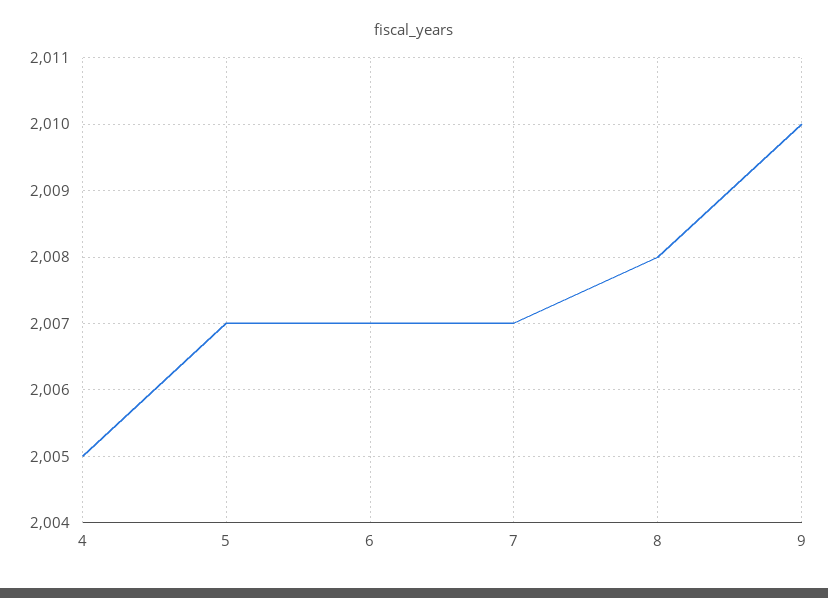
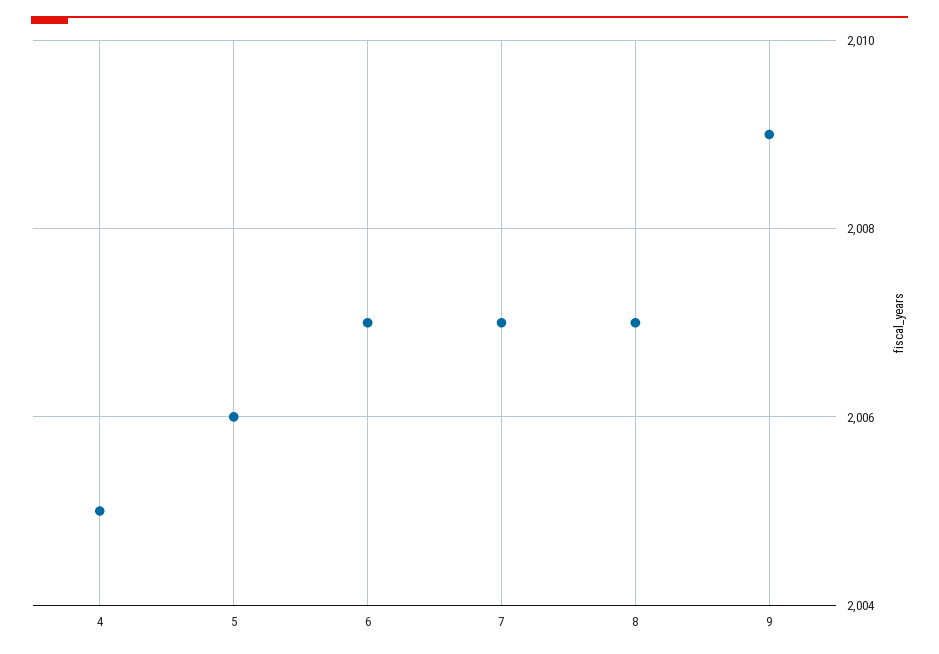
  {
    "4": 2005,
-   "5": 2007,
+   "5": 2006,
    "6": 2007,
    "7": 2007,
-   "8": 2008,
+   "8": 2007,
-   "9": 2010
+   "9": 2009
  }

